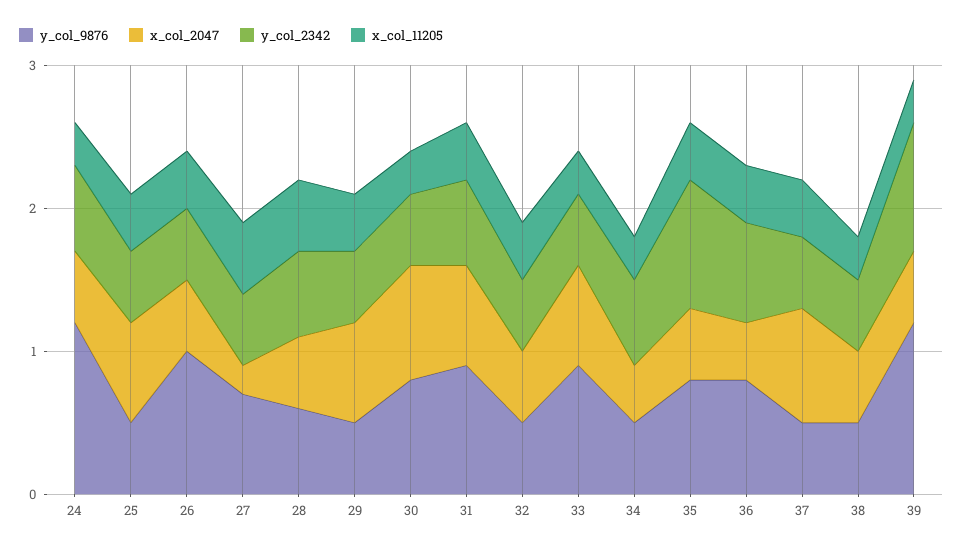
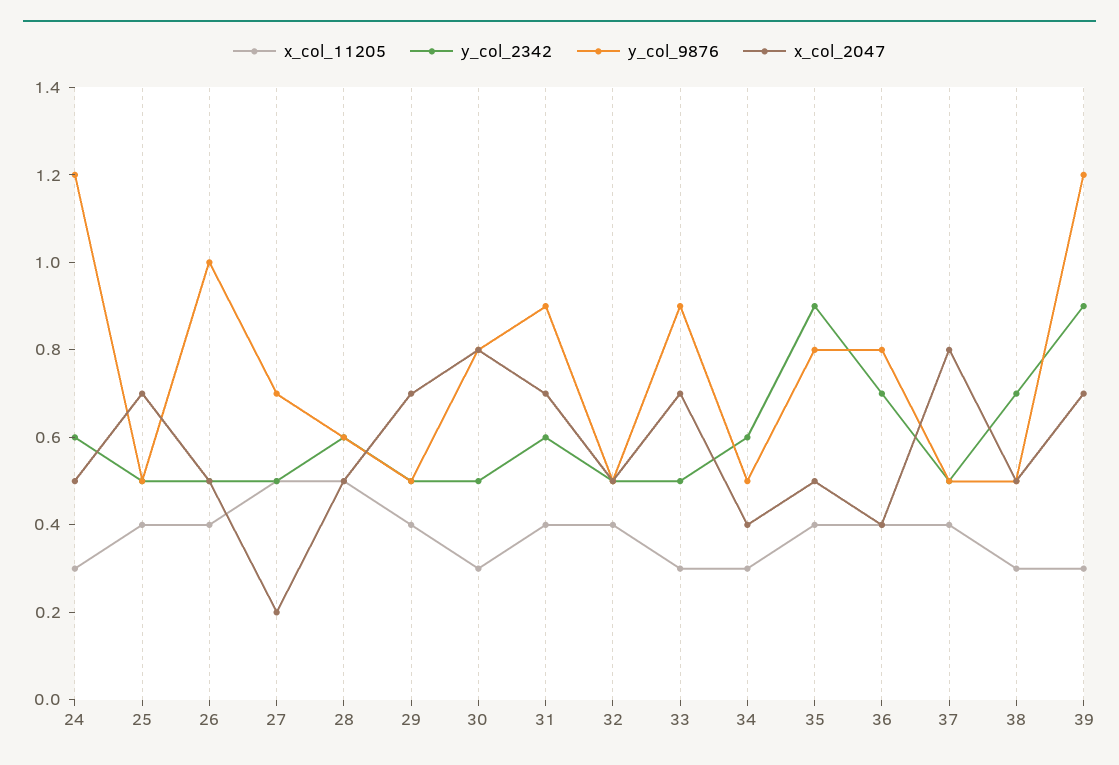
  {
    "y_col_9876": {
      "24": 1.2,
      "25": 0.5,
      "26": 1,
      "27": 0.7,
      "28": 0.6,
      "29": 0.5,
      "30": 0.8,
      "31": 0.9,
      "32": 0.5,
      "33": 0.9,
      "34": 0.5,
      "35": 0.8,
      "36": 0.8,
      "37": 0.5,
      "38": 0.5,
      "39": 1.2
    },
    "x_col_2047": {
      "24": 0.5,
      "25": 0.7,
      "26": 0.5,
      "27": 0.2,
      "28": 0.5,
      "29": 0.7,
      "30": 0.8,
      "31": 0.7,
      "32": 0.5,
      "33": 0.7,
      "34": 0.4,
      "35": 0.5,
      "36": 0.4,
      "37": 0.8,
      "38": 0.5,
-     "39": 0.5
+     "39": 0.7
    },
    "y_col_2342": {
      "24": 0.6,
      "25": 0.5,
      "26": 0.5,
      "27": 0.5,
      "28": 0.6,
      "29": 0.5,
      "30": 0.5,
      "31": 0.6,
      "32": 0.5,
      "33": 0.5,
      "34": 0.6,
      "35": 0.9,
      "36": 0.7,
      "37": 0.5,
-     "38": 0.5,
+     "38": 0.7,
      "39": 0.9
    },
    "x_col_11205": {
      "24": 0.3,
      "25": 0.4,
      "26": 0.4,
      "27": 0.5,
      "28": 0.5,
      "29": 0.4,
      "30": 0.3,
      "31": 0.4,
      "32": 0.4,
      "33": 0.3,
      "34": 0.3,
      "35": 0.4,
      "36": 0.4,
      "37": 0.4,
      "38": 0.3,
      "39": 0.3
    }
  }

